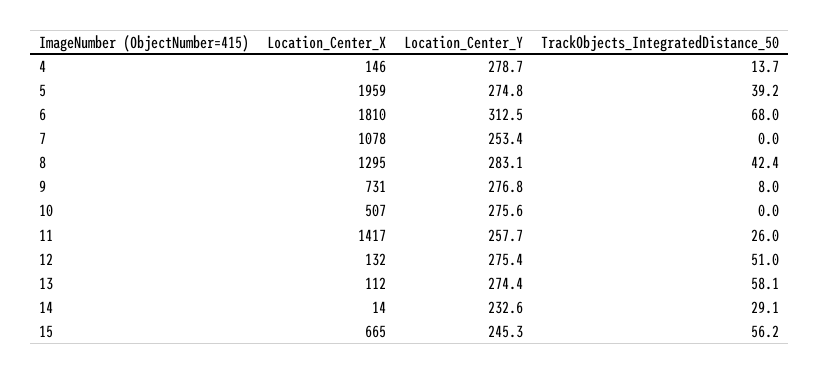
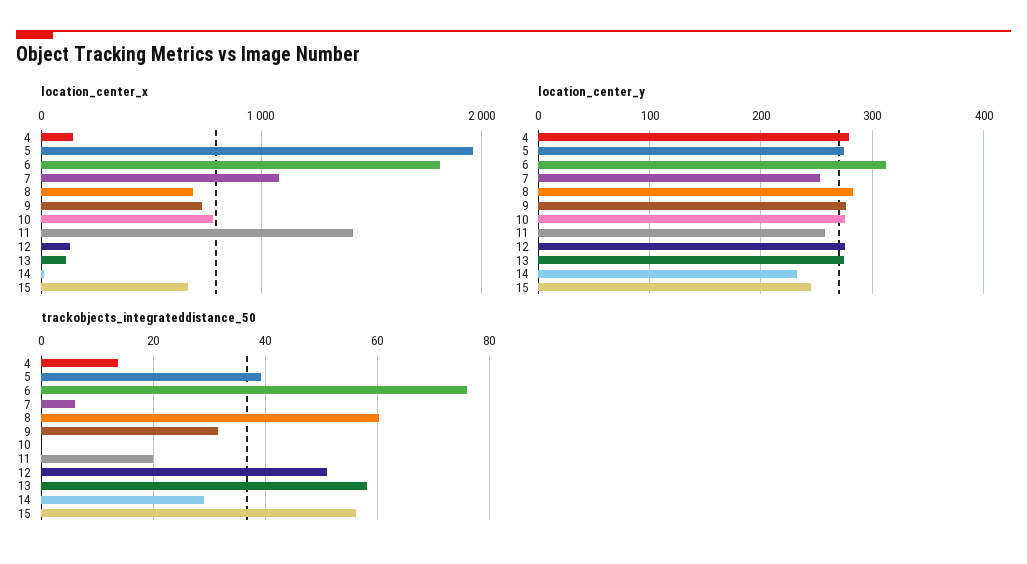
  {
    "Location_Center_X": {
      "4": 146,
      "5": 1959,
      "6": 1810,
      "7": 1078,
-     "8": 1295,
+     "8": 700,
      "9": 731,
-     "10": 507,
+     "10": 800,
      "11": 1417,
      "12": 132,
      "13": 112,
      "14": 14,
      "15": 665
    },
    "Location_Center_Y": {
      "4": 278.7,
      "5": 274.8,
      "6": 312.5,
      "7": 253.4,
      "8": 283.1,
      "9": 276.8,
      "10": 275.6,
      "11": 257.7,
      "12": 275.4,
      "13": 274.4,
      "14": 232.6,
      "15": 245.3
    },
    "TrackObjects_IntegratedDistance_50": {
      "4": 13.7,
      "5": 39.2,
-     "6": 68,
+     "6": 76,
-     "7": 0,
+     "7": 6,
-     "8": 42.4,
+     "8": 60,
-     "9": 8,
+     "9": 32,
      "10": 0,
-     "11": 26,
+     "11": 20,
      "12": 51,
      "13": 58.1,
      "14": 29.1,
      "15": 56.2
    }
  }

